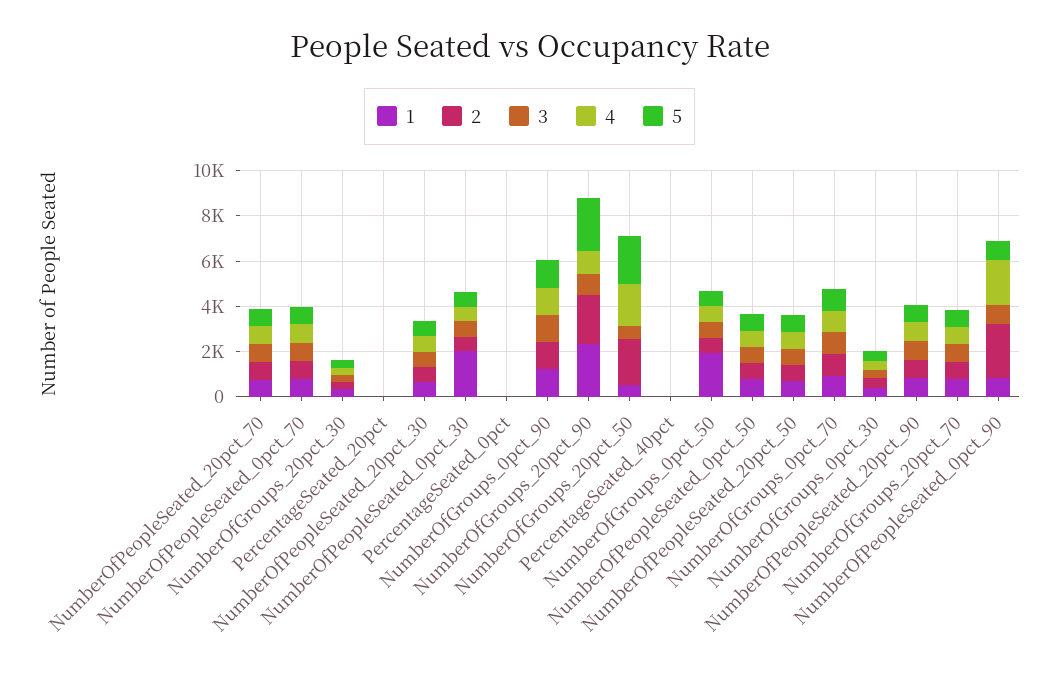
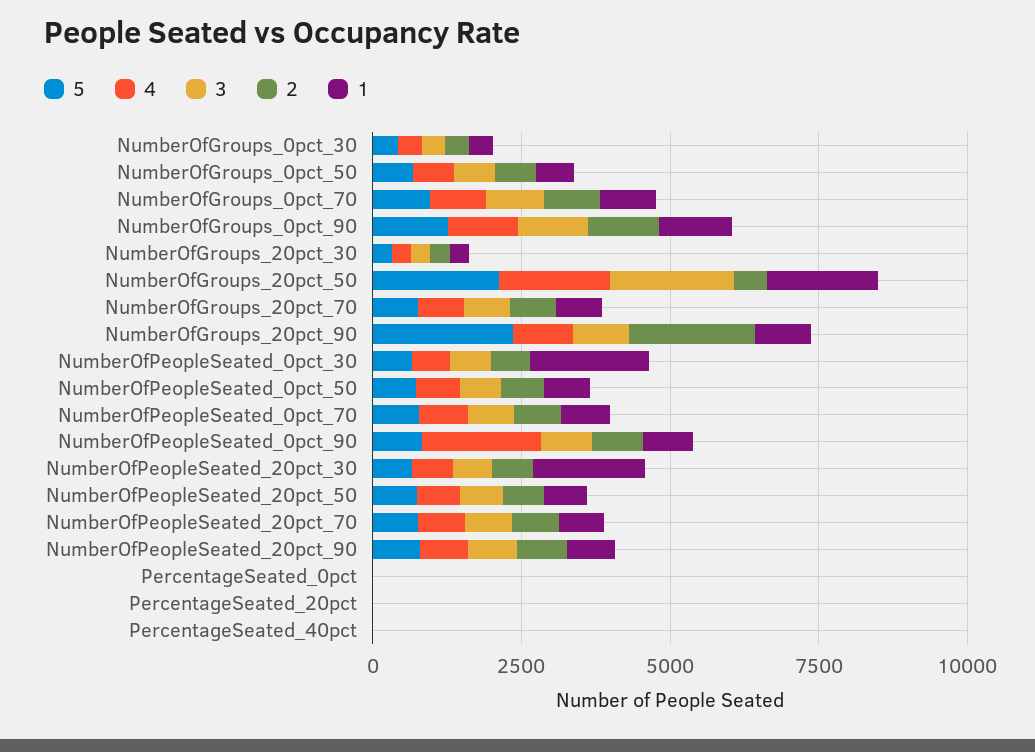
  {
    "1": {
      "NumberOfPeopleSeated_20pct_70": 1000,
      "NumberOfPeopleSeated_0pct_70": 1000,
      "NumberOfGroups_20pct_30": 500,
      "PercentageSeated_20pct": 0,
-     "NumberOfPeopleSeated_20pct_30": 500,
+     "NumberOfPeopleSeated_20pct_30": 2000,
      "NumberOfPeopleSeated_0pct_30": 2000,
      "PercentageSeated_0pct": 0,
      "NumberOfGroups_0pct_90": 1000,
-     "NumberOfGroups_20pct_90": 2500,
+     "NumberOfGroups_20pct_90": 1000,
-     "NumberOfGroups_20pct_50": 500,
+     "NumberOfGroups_20pct_50": 2000,
      "PercentageSeated_40pct": 0,
-     "NumberOfGroups_0pct_50": 2000,
+     "NumberOfGroups_0pct_50": 500,
      "NumberOfPeopleSeated_0pct_50": 1000,
      "NumberOfPeopleSeated_20pct_50": 500,
      "NumberOfGroups_0pct_70": 1000,
      "NumberOfGroups_0pct_30": 500,
      "NumberOfPeopleSeated_20pct_90": 1000,
      "NumberOfGroups_20pct_70": 1000,
      "NumberOfPeopleSeated_0pct_90": 1000
    },
    "2": {
      "NumberOfPeopleSeated_20pct_70": 1000,
      "NumberOfPeopleSeated_0pct_70": 1000,
      "NumberOfGroups_20pct_30": 500,
      "PercentageSeated_20pct": 0,
      "NumberOfPeopleSeated_20pct_30": 500,
      "NumberOfPeopleSeated_0pct_30": 500,
      "PercentageSeated_0pct": 0,
      "NumberOfGroups_0pct_90": 1000,
      "NumberOfGroups_20pct_90": 2000,
-     "NumberOfGroups_20pct_50": 2000,
+     "NumberOfGroups_20pct_50": 500,
      "PercentageSeated_40pct": 0,
      "NumberOfGroups_0pct_50": 500,
      "NumberOfPeopleSeated_0pct_50": 500,
      "NumberOfPeopleSeated_20pct_50": 500,
      "NumberOfGroups_0pct_70": 1000,
      "NumberOfGroups_0pct_30": 500,
      "NumberOfPeopleSeated_20pct_90": 1000,
      "NumberOfGroups_20pct_70": 1000,
-     "NumberOfPeopleSeated_0pct_90": 2500
+     "NumberOfPeopleSeated_0pct_90": 1000
    },
    "3": {
      "NumberOfPeopleSeated_20pct_70": 1000,
      "NumberOfPeopleSeated_0pct_70": 1000,
      "NumberOfGroups_20pct_30": 500,
      "PercentageSeated_20pct": 0,
      "NumberOfPeopleSeated_20pct_30": 500,
      "NumberOfPeopleSeated_0pct_30": 500,
      "PercentageSeated_0pct": 0,
      "NumberOfGroups_0pct_90": 1000,
      "NumberOfGroups_20pct_90": 1000,
-     "NumberOfGroups_20pct_50": 500,
+     "NumberOfGroups_20pct_50": 2000,
      "PercentageSeated_40pct": 0,
      "NumberOfGroups_0pct_50": 500,
      "NumberOfPeopleSeated_0pct_50": 500,
      "NumberOfPeopleSeated_20pct_50": 500,
      "NumberOfGroups_0pct_70": 1000,
      "NumberOfGroups_0pct_30": 500,
      "NumberOfPeopleSeated_20pct_90": 1000,
      "NumberOfGroups_20pct_70": 1000,
      "NumberOfPeopleSeated_0pct_90": 1000
    },
    "4": {
      "NumberOfPeopleSeated_20pct_70": 1000,
      "NumberOfPeopleSeated_0pct_70": 1000,
      "NumberOfGroups_20pct_30": 500,
      "PercentageSeated_20pct": 0,
      "NumberOfPeopleSeated_20pct_30": 500,
      "NumberOfPeopleSeated_0pct_30": 500,
      "PercentageSeated_0pct": 0,
      "NumberOfGroups_0pct_90": 1000,
      "NumberOfGroups_20pct_90": 1000,
      "NumberOfGroups_20pct_50": 2000,
      "PercentageSeated_40pct": 0,
      "NumberOfGroups_0pct_50": 500,
      "NumberOfPeopleSeated_0pct_50": 500,
      "NumberOfPeopleSeated_20pct_50": 500,
      "NumberOfGroups_0pct_70": 1000,
      "NumberOfGroups_0pct_30": 500,
      "NumberOfPeopleSeated_20pct_90": 1000,
      "NumberOfGroups_20pct_70": 1000,
      "NumberOfPeopleSeated_0pct_90": 2000
    },
    "5": {
      "NumberOfPeopleSeated_20pct_70": 1000,
      "NumberOfPeopleSeated_0pct_70": 1000,
      "NumberOfGroups_20pct_30": 500,
      "PercentageSeated_20pct": 0,
      "NumberOfPeopleSeated_20pct_30": 500,
      "NumberOfPeopleSeated_0pct_30": 500,
      "PercentageSeated_0pct": 0,
      "NumberOfGroups_0pct_90": 1500,
      "NumberOfGroups_20pct_90": 2500,
      "NumberOfGroups_20pct_50": 2000,
      "PercentageSeated_40pct": 0,
      "NumberOfGroups_0pct_50": 500,
      "NumberOfPeopleSeated_0pct_50": 500,
      "NumberOfPeopleSeated_20pct_50": 500,
      "NumberOfGroups_0pct_70": 1000,
      "NumberOfGroups_0pct_30": 500,
      "NumberOfPeopleSeated_20pct_90": 1000,
      "NumberOfGroups_20pct_70": 1000,
      "NumberOfPeopleSeated_0pct_90": 1000
    }
  }

